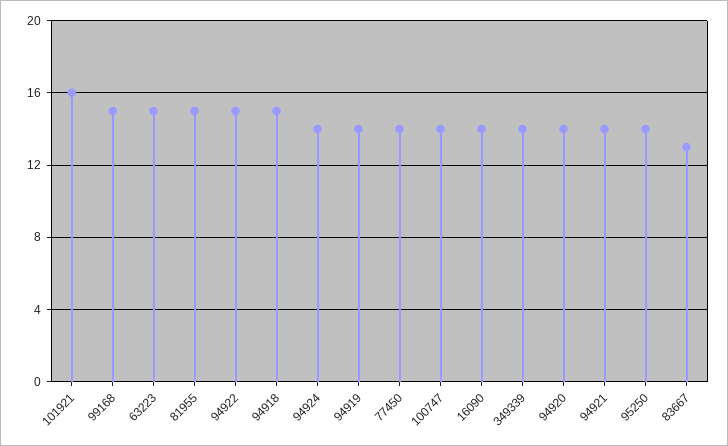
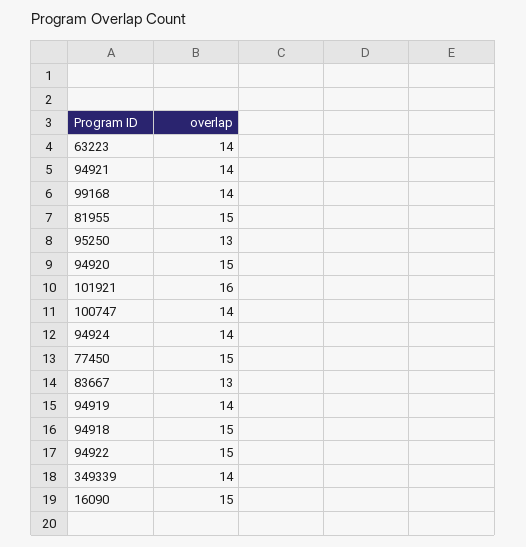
  {
    "101921": 16,
-   "99168": 15,
+   "99168": 14,
-   "63223": 15,
+   "63223": 14,
    "81955": 15,
    "94922": 15,
    "94918": 15,
    "94924": 14,
    "94919": 14,
-   "77450": 14,
+   "77450": 15,
    "100747": 14,
-   "16090": 14,
+   "16090": 15,
    "349339": 14,
-   "94920": 14,
+   "94920": 15,
    "94921": 14,
-   "95250": 14,
+   "95250": 13,
    "83667": 13
  }

